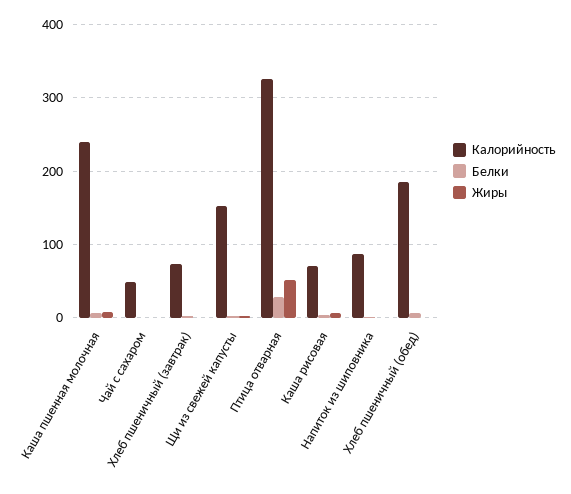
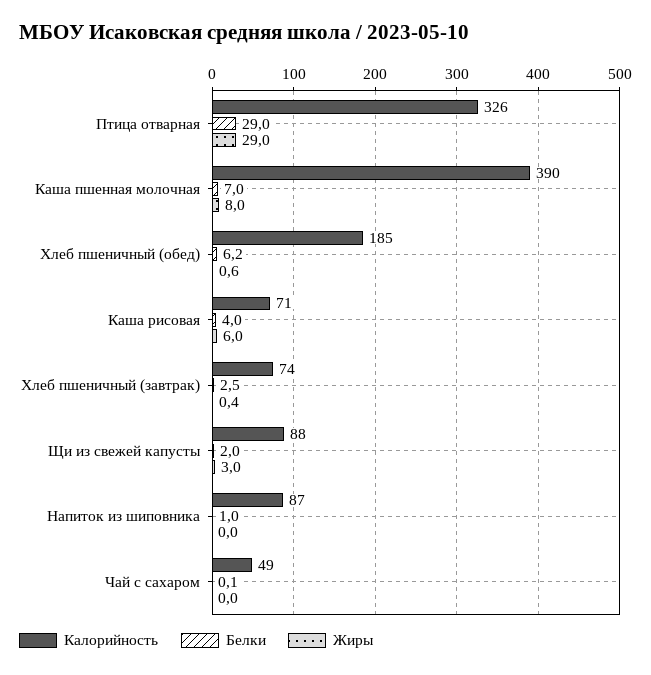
  {
    "Калорийность": {
-     "Каша пшенная молочная": 240,
+     "Каша пшенная молочная": 390,
      "Чай с сахаром": 49,
      "Хлеб пшеничный (завтрак)": 74,
-     "Щи из свежей капусты": 150,
+     "Щи из свежей капусты": 88,
      "Птица отварная": 326,
      "Каша рисовая": 71,
      "Напиток из шиповника": 87,
      "Хлеб пшеничный (обед)": 185
    },
    "Белки": {
      "Каша пшенная молочная": 7,
      "Чай с сахаром": 0.1,
      "Хлеб пшеничный (завтрак)": 2.5,
      "Щи из свежей капусты": 2,
      "Птица отварная": 29,
      "Каша рисовая": 4,
      "Напиток из шиповника": 1,
      "Хлеб пшеничный (обед)": 6.2
    },
    "Жиры": {
      "Каша пшенная молочная": 8,
      "Чай с сахаром": 0,
      "Хлеб пшеничный (завтрак)": 0.4,
      "Щи из свежей капусты": 3,
-     "Птица отварная": 50,
+     "Птица отварная": 29,
      "Каша рисовая": 6,
      "Напиток из шиповника": 0,
      "Хлеб пшеничный (обед)": 0.6
    }
  }

